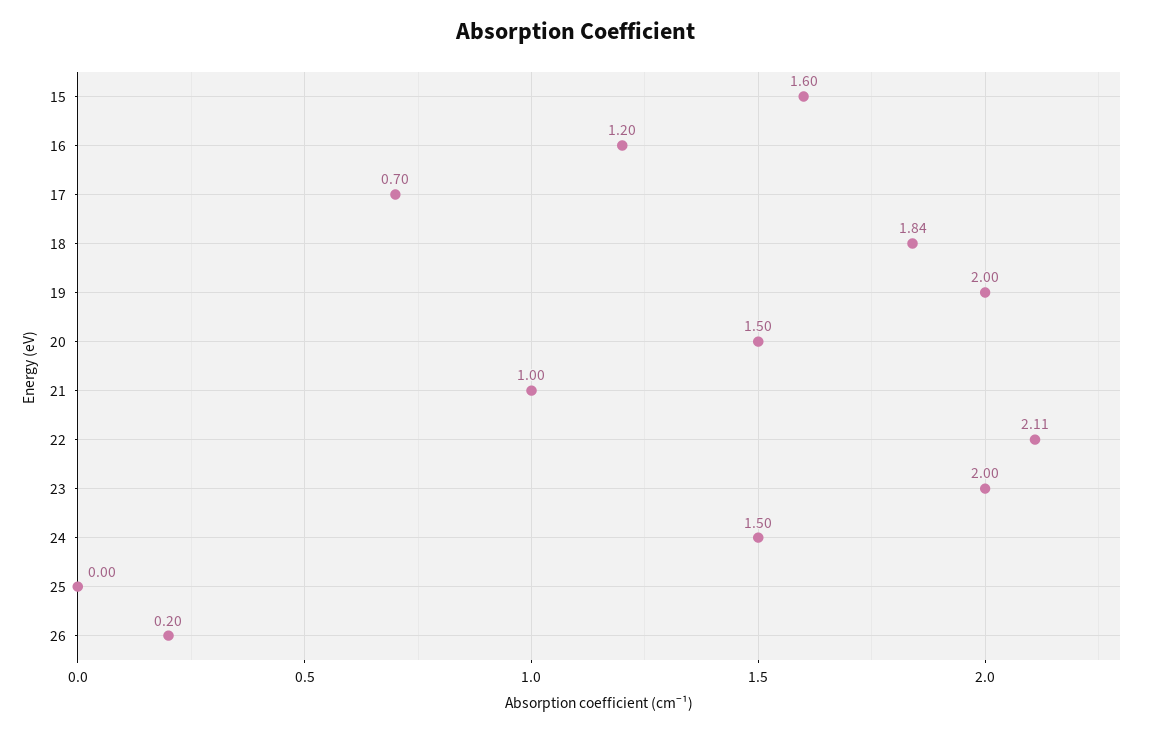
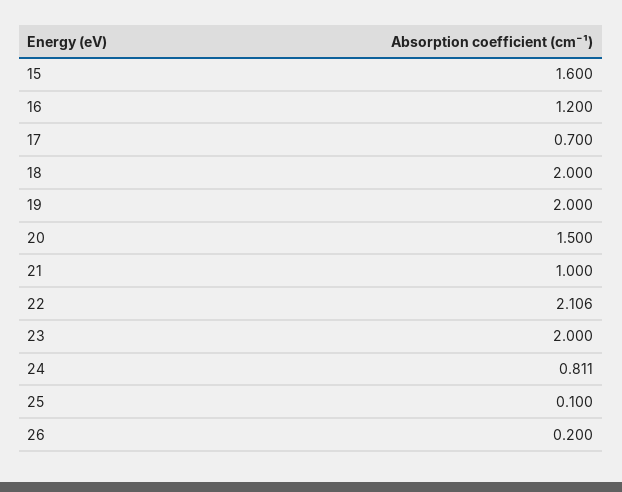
  {
    "15": 1.6,
    "16": 1.2,
    "17": 0.7,
-   "18": 1.84,
+   "18": 2,
    "19": 2,
    "20": 1.5,
    "21": 1,
    "22": 2.106,
    "23": 2,
-   "24": 1.5,
+   "24": 0.811,
-   "25": 0,
+   "25": 0.1,
    "26": 0.2
  }

